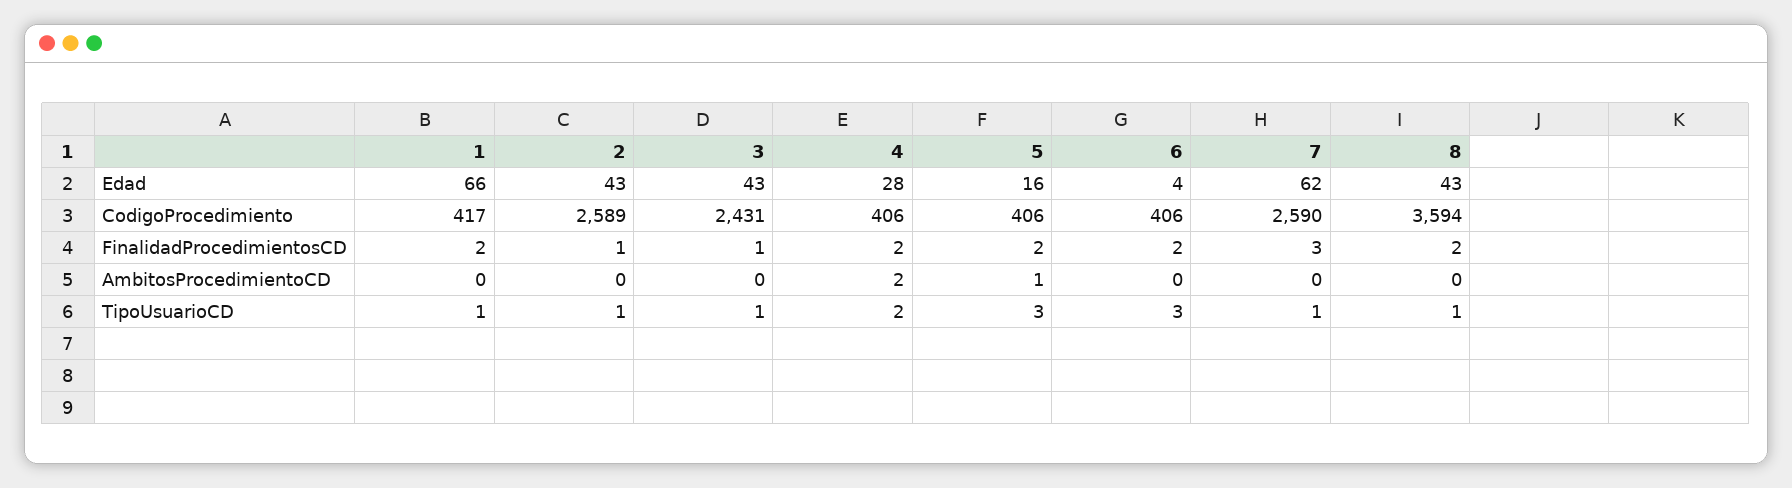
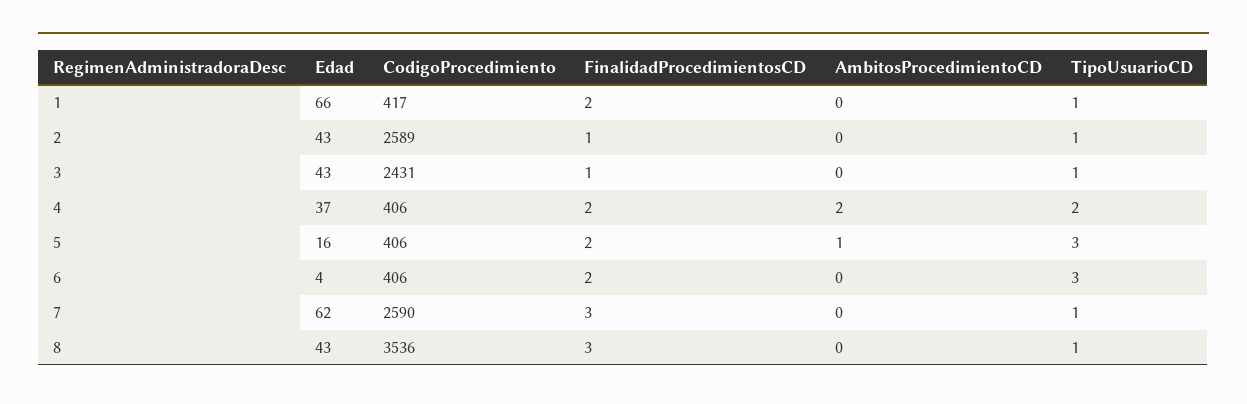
  {
    "1": {
      "Edad": 66,
      "CodigoProcedimiento": 417,
      "FinalidadProcedimientosCD": 2,
      "AmbitosProcedimientoCD": 0,
      "TipoUsuarioCD": 1
    },
    "2": {
      "Edad": 43,
      "CodigoProcedimiento": 2589,
      "FinalidadProcedimientosCD": 1,
      "AmbitosProcedimientoCD": 0,
      "TipoUsuarioCD": 1
    },
    "3": {
      "Edad": 43,
      "CodigoProcedimiento": 2431,
      "FinalidadProcedimientosCD": 1,
      "AmbitosProcedimientoCD": 0,
      "TipoUsuarioCD": 1
    },
    "4": {
-     "Edad": 28,
+     "Edad": 37,
      "CodigoProcedimiento": 406,
      "FinalidadProcedimientosCD": 2,
      "AmbitosProcedimientoCD": 2,
      "TipoUsuarioCD": 2
    },
    "5": {
      "Edad": 16,
      "CodigoProcedimiento": 406,
      "FinalidadProcedimientosCD": 2,
      "AmbitosProcedimientoCD": 1,
      "TipoUsuarioCD": 3
    },
    "6": {
      "Edad": 4,
      "CodigoProcedimiento": 406,
      "FinalidadProcedimientosCD": 2,
      "AmbitosProcedimientoCD": 0,
      "TipoUsuarioCD": 3
    },
    "7": {
      "Edad": 62,
      "CodigoProcedimiento": 2590,
      "FinalidadProcedimientosCD": 3,
      "AmbitosProcedimientoCD": 0,
      "TipoUsuarioCD": 1
    },
    "8": {
      "Edad": 43,
-     "CodigoProcedimiento": 3594,
+     "CodigoProcedimiento": 3536,
-     "FinalidadProcedimientosCD": 2,
+     "FinalidadProcedimientosCD": 3,
      "AmbitosProcedimientoCD": 0,
      "TipoUsuarioCD": 1
    }
  }

